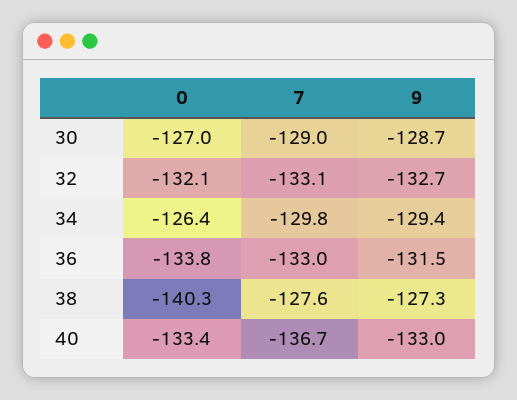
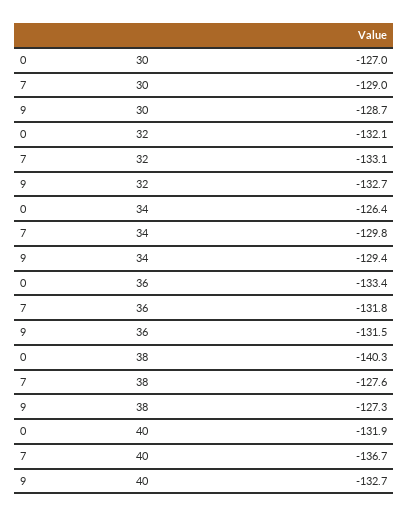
  {
    "0": {
      "30": -127,
      "32": -132.1,
      "34": -126.4,
-     "36": -133.8,
+     "36": -133.4,
      "38": -140.3,
-     "40": -133.4
+     "40": -131.9
    },
    "7": {
      "30": -129,
      "32": -133.1,
      "34": -129.8,
-     "36": -133,
+     "36": -131.8,
      "38": -127.6,
      "40": -136.7
    },
    "9": {
      "30": -128.7,
      "32": -132.7,
      "34": -129.4,
      "36": -131.5,
      "38": -127.3,
-     "40": -133
+     "40": -132.7
    }
  }

